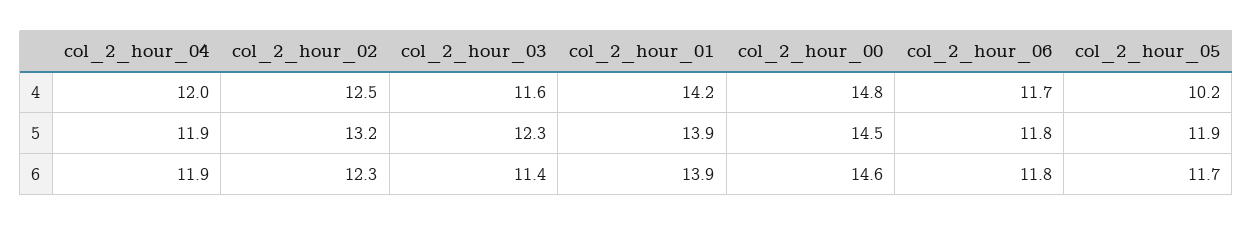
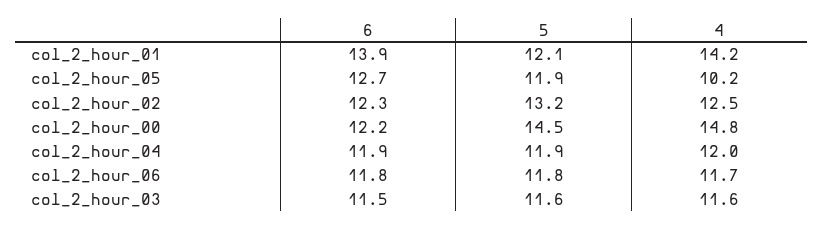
  {
    "col_2_hour_04": {
      "4": 12,
      "5": 11.9,
      "6": 11.9
    },
    "col_2_hour_02": {
      "4": 12.5,
      "5": 13.2,
      "6": 12.3
    },
    "col_2_hour_03": {
      "4": 11.6,
-     "5": 12.3,
+     "5": 11.6,
-     "6": 11.4
+     "6": 11.5
    },
    "col_2_hour_01": {
      "4": 14.2,
-     "5": 13.9,
+     "5": 12.1,
      "6": 13.9
    },
    "col_2_hour_00": {
      "4": 14.8,
      "5": 14.5,
-     "6": 14.6
+     "6": 12.2
    },
    "col_2_hour_06": {
      "4": 11.7,
      "5": 11.8,
      "6": 11.8
    },
    "col_2_hour_05": {
      "4": 10.2,
      "5": 11.9,
-     "6": 11.7
+     "6": 12.7
    }
  }

